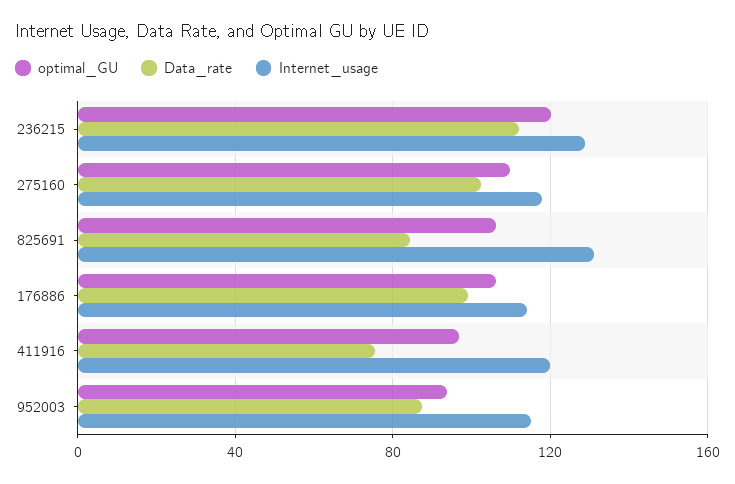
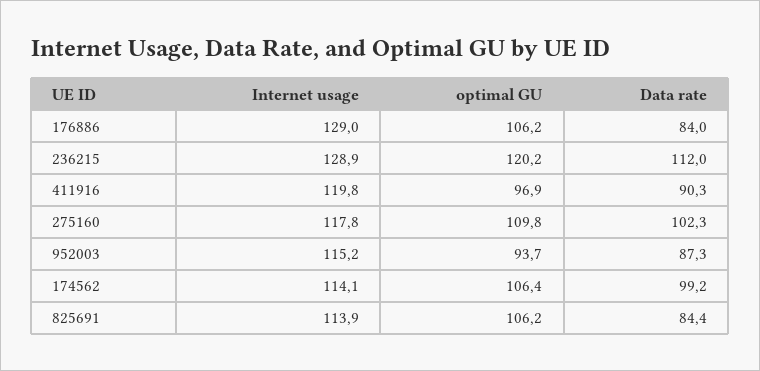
  {
    "optimal_GU": {
      "236215": 120.2,
      "275160": 109.8,
      "825691": 106.2,
      "176886": 106.2,
      "411916": 96.9,
-     "952003": 93.7
+     "952003": 93.7,
+     "174562": 106.4
    },
    "Data_rate": {
      "236215": 112,
      "275160": 102.3,
      "825691": 84.4,
-     "176886": 100,
+     "176886": 84,
-     "411916": 75,
+     "411916": 90.3,
-     "952003": 87.3
+     "952003": 87.3,
+     "174562": 99.2
    },
    "Internet_usage": {
      "236215": 128.9,
      "275160": 117.8,
-     "825691": 130,
+     "825691": 113.9,
-     "176886": 115,
+     "176886": 129,
      "411916": 119.8,
-     "952003": 115.2
+     "952003": 115.2,
+     "174562": 114.1
    }
  }

